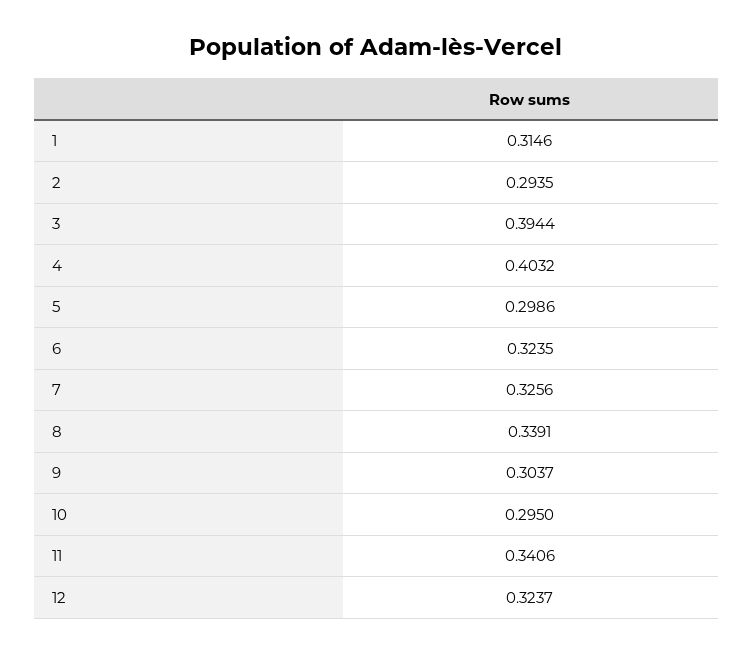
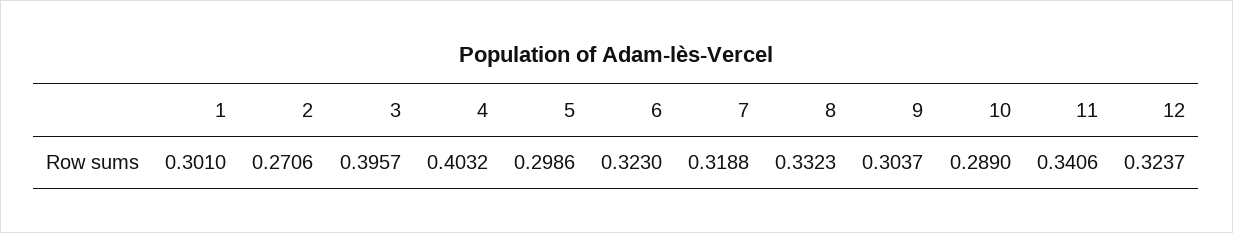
  {
-   "1": 0.3146,
+   "1": 0.301,
-   "2": 0.2935,
+   "2": 0.2706,
-   "3": 0.3944,
+   "3": 0.3957,
    "4": 0.4032,
    "5": 0.2986,
-   "6": 0.3235,
+   "6": 0.323,
-   "7": 0.3256,
+   "7": 0.3188,
-   "8": 0.3391,
+   "8": 0.3323,
    "9": 0.3037,
-   "10": 0.295,
+   "10": 0.289,
    "11": 0.3406,
    "12": 0.3237
  }

